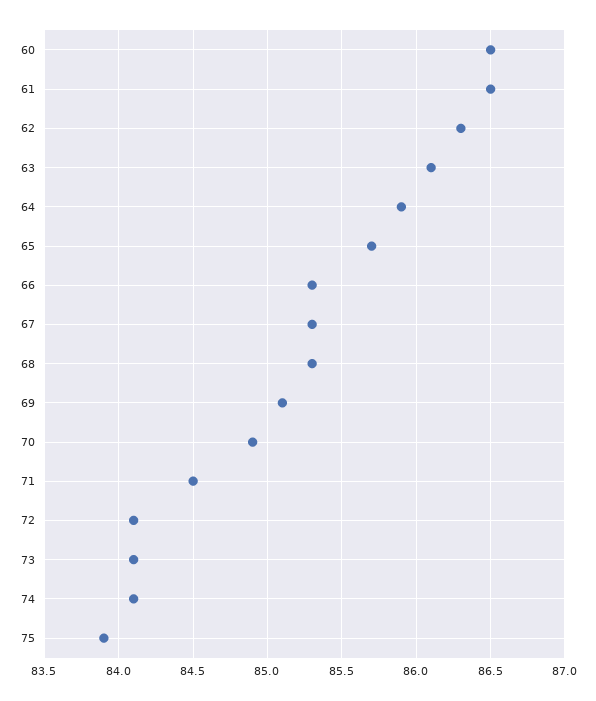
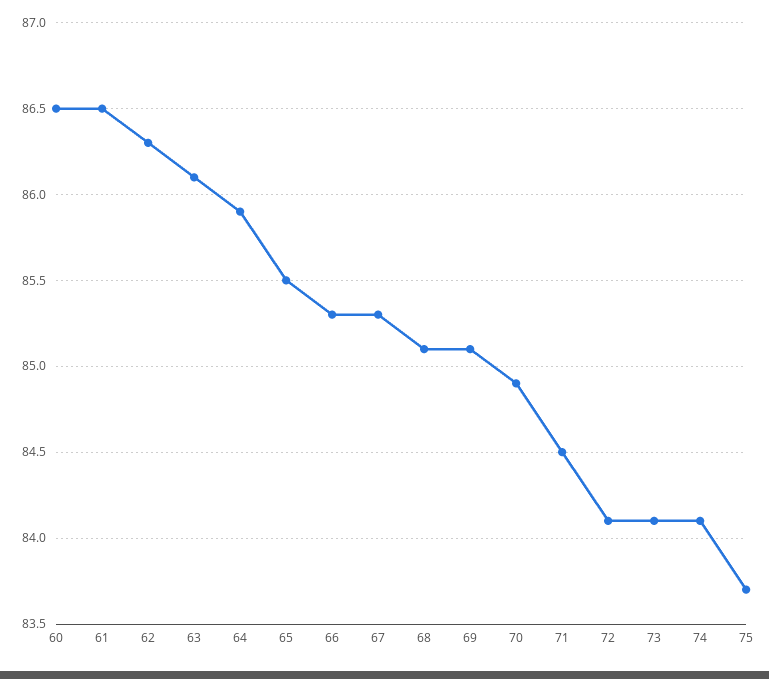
  {
    "60": 86.5,
    "61": 86.5,
    "62": 86.3,
    "63": 86.1,
    "64": 85.9,
-   "65": 85.7,
+   "65": 85.5,
    "66": 85.3,
    "67": 85.3,
-   "68": 85.3,
+   "68": 85.1,
    "69": 85.1,
    "70": 84.9,
    "71": 84.5,
    "72": 84.1,
    "73": 84.1,
    "74": 84.1,
-   "75": 83.9
+   "75": 83.7
  }

